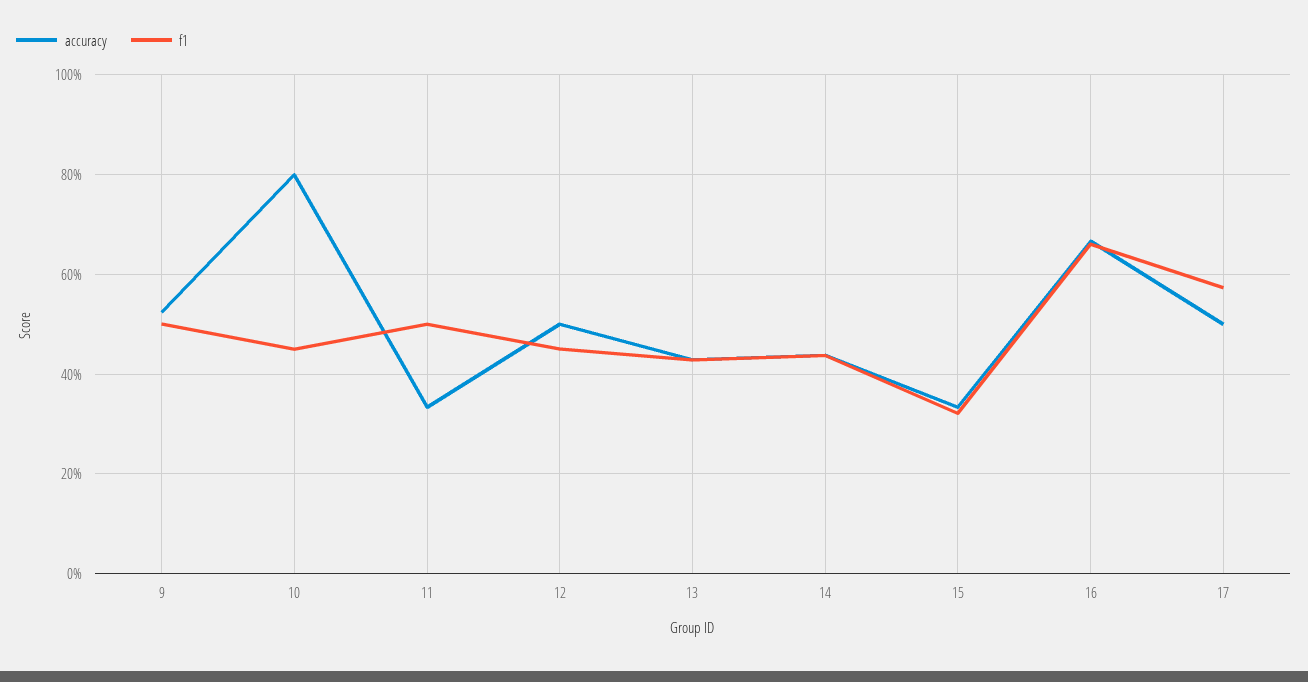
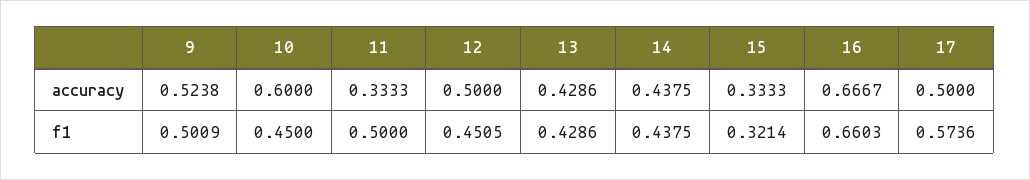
  {
    "accuracy": {
      "9": 0.5238,
-     "10": 0.8,
+     "10": 0.6,
      "11": 0.3333,
      "12": 0.5,
      "13": 0.4286,
      "14": 0.4375,
      "15": 0.3333,
      "16": 0.6667,
      "17": 0.5
    },
    "f1": {
      "9": 0.5009,
      "10": 0.45,
      "11": 0.5,
      "12": 0.4505,
      "13": 0.4286,
      "14": 0.4375,
      "15": 0.3214,
      "16": 0.6603,
      "17": 0.5736
    }
  }

